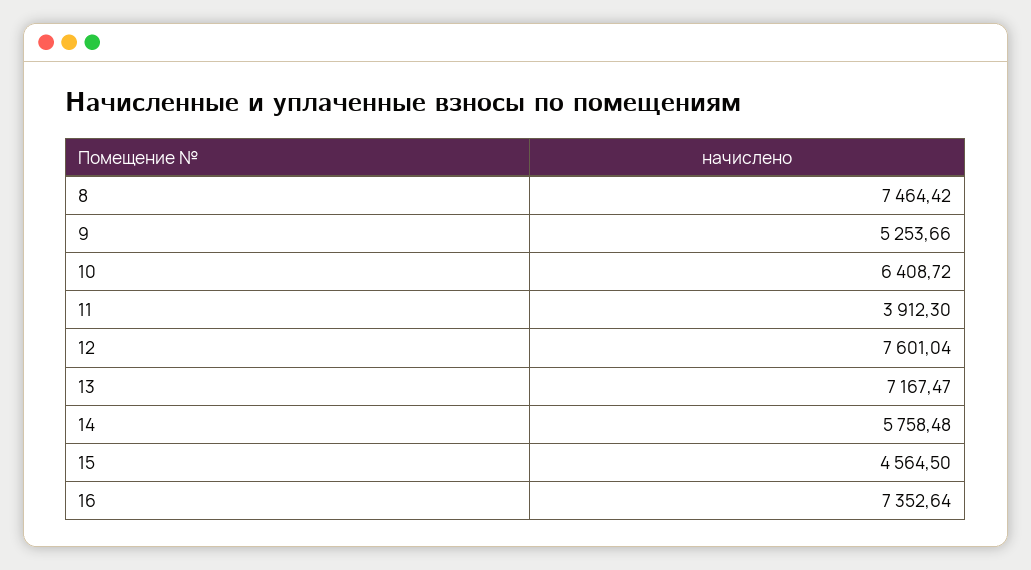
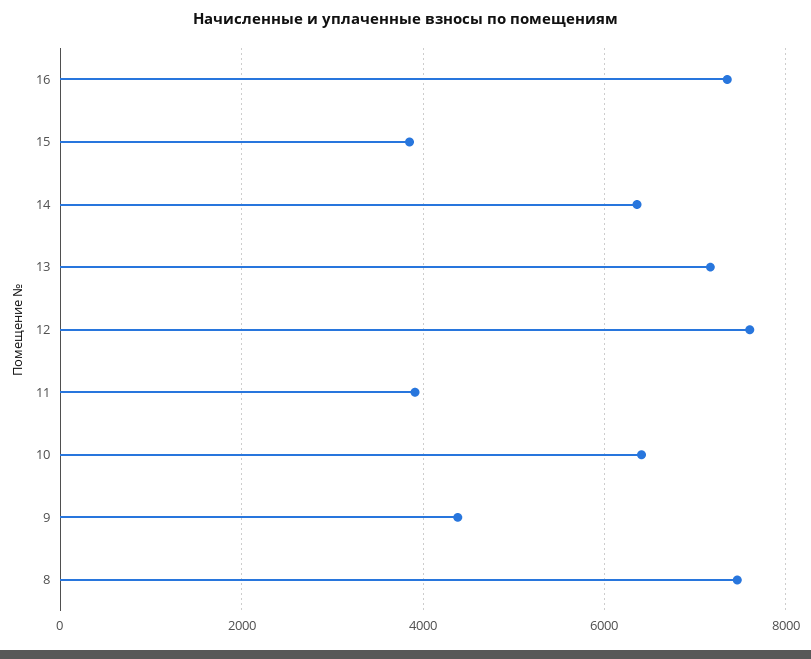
  {
    "8": 7464.42,
-   "9": 5253.66,
+   "9": 4400,
    "10": 6408.72,
    "11": 3912.3,
    "12": 7601.04,
    "13": 7167.47,
-   "14": 5758.48,
+   "14": 6400,
-   "15": 4564.5,
+   "15": 3800,
    "16": 7352.64
  }

